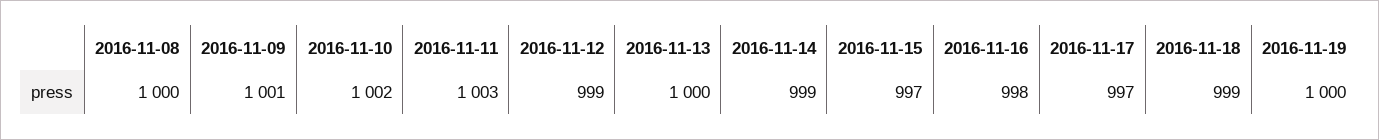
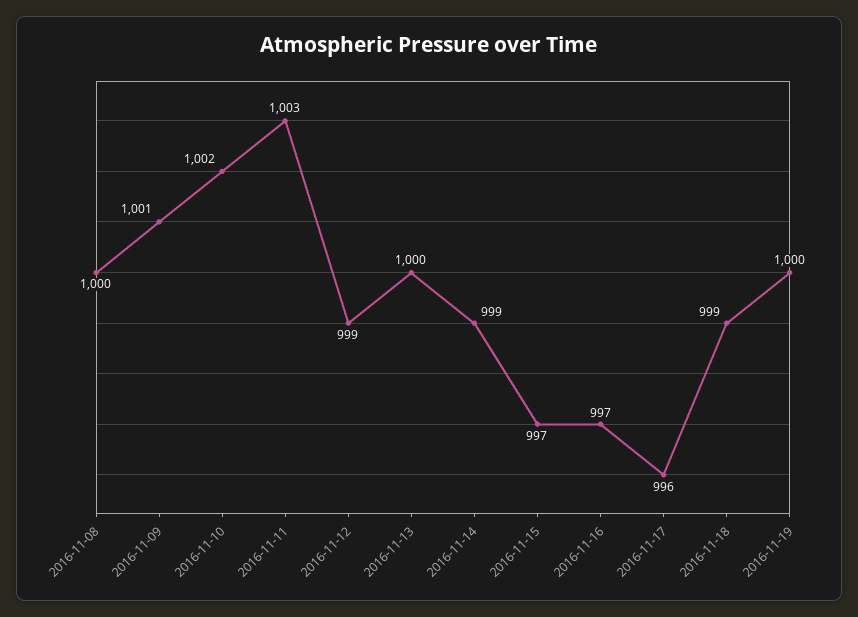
  {
    "2016-11-08": 1000,
    "2016-11-09": 1001,
    "2016-11-10": 1002,
    "2016-11-11": 1003,
    "2016-11-12": 999,
    "2016-11-13": 1000,
    "2016-11-14": 999,
    "2016-11-15": 997,
-   "2016-11-16": 998,
+   "2016-11-16": 997,
-   "2016-11-17": 997,
+   "2016-11-17": 996,
    "2016-11-18": 999,
    "2016-11-19": 1000
  }

